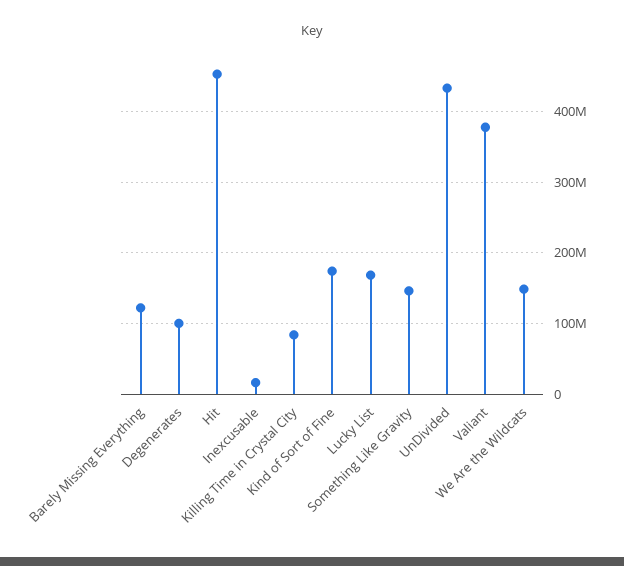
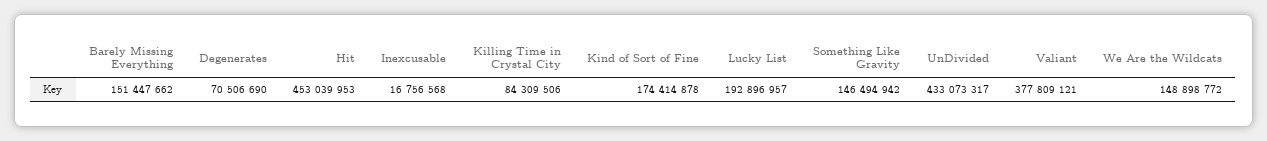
  {
-   "Barely Missing Everything": 120000000,
+   "Barely Missing Everything": 151447662,
-   "Degenerates": 100000000,
+   "Degenerates": 70506690,
    "Hit": 453039953,
    "Inexcusable": 16756568,
    "Killing Time in Crystal City": 84309506,
    "Kind of Sort of Fine": 174414878,
-   "Lucky List": 170000000,
+   "Lucky List": 192896957,
    "Something Like Gravity": 146494942,
    "UnDivided": 433073317,
    "Valiant": 377809121,
    "We Are the Wildcats": 148898772
  }

